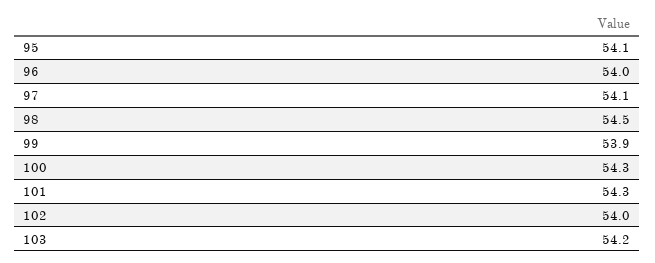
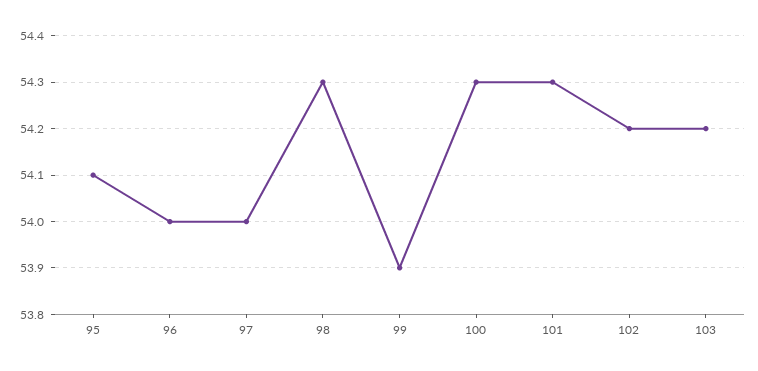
  {
    "95": 54.1,
    "96": 54,
-   "97": 54.1,
+   "97": 54,
-   "98": 54.5,
+   "98": 54.3,
    "99": 53.9,
    "100": 54.3,
    "101": 54.3,
-   "102": 54,
+   "102": 54.2,
    "103": 54.2
  }

